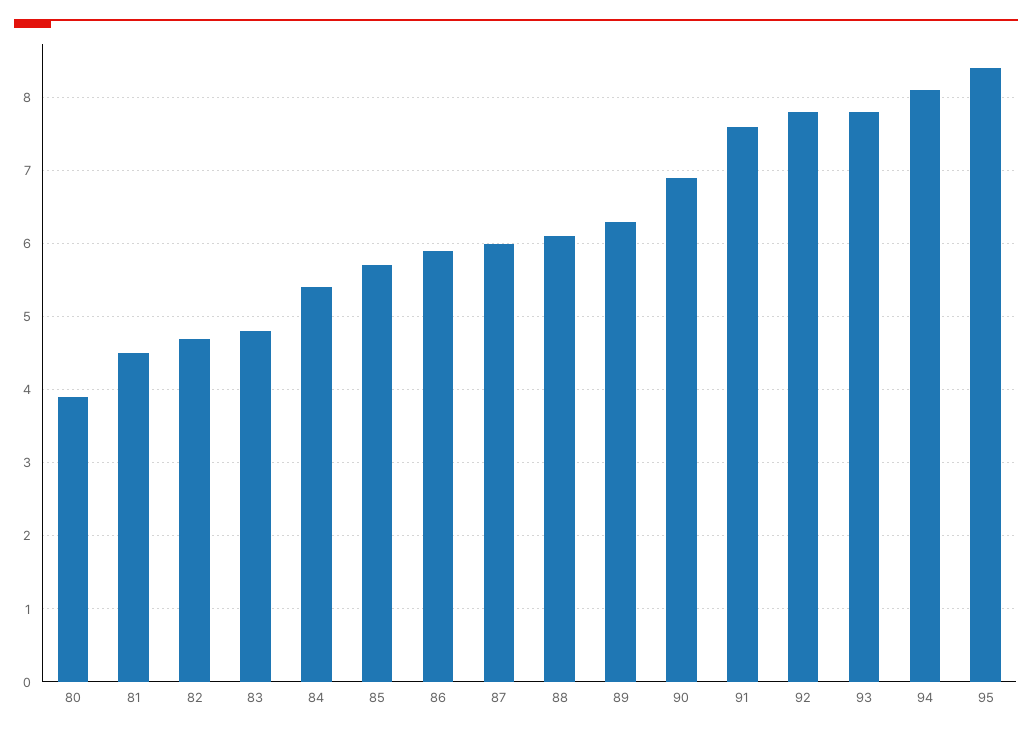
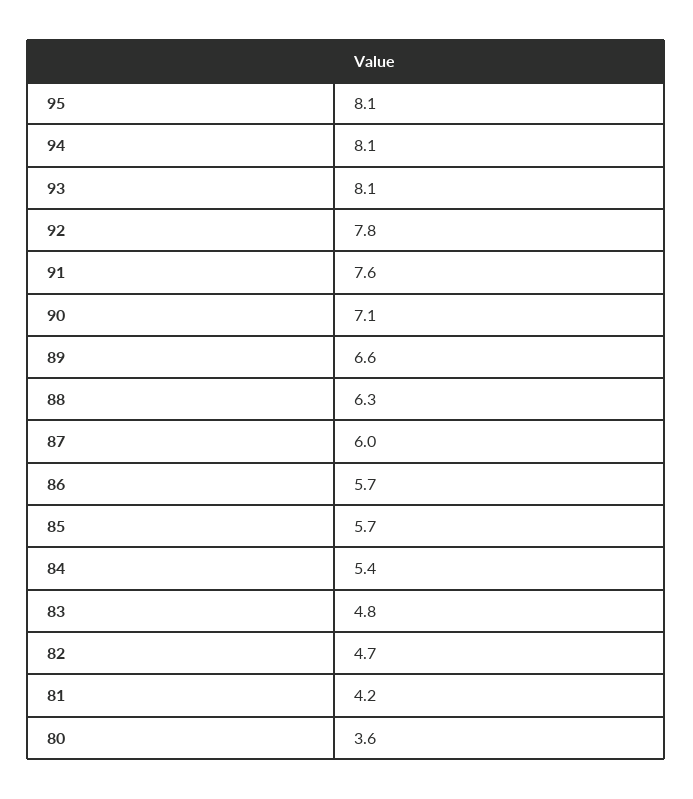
  {
-   "80": 3.9,
+   "80": 3.6,
-   "81": 4.5,
+   "81": 4.2,
    "82": 4.7,
    "83": 4.8,
    "84": 5.4,
    "85": 5.7,
-   "86": 5.9,
+   "86": 5.7,
    "87": 6,
-   "88": 6.1,
+   "88": 6.3,
-   "89": 6.3,
+   "89": 6.6,
-   "90": 6.9,
+   "90": 7.1,
    "91": 7.6,
    "92": 7.8,
-   "93": 7.8,
+   "93": 8.1,
    "94": 8.1,
-   "95": 8.4
+   "95": 8.1
  }

